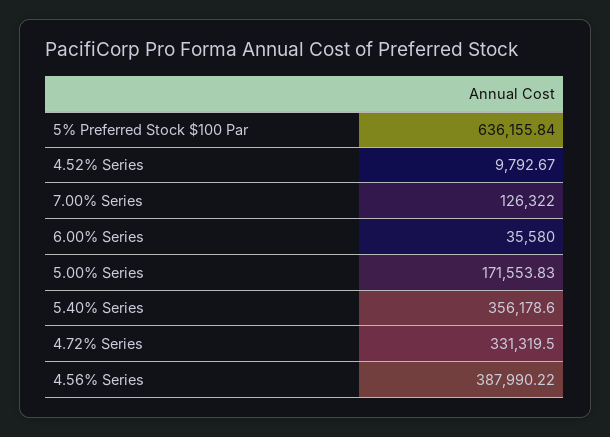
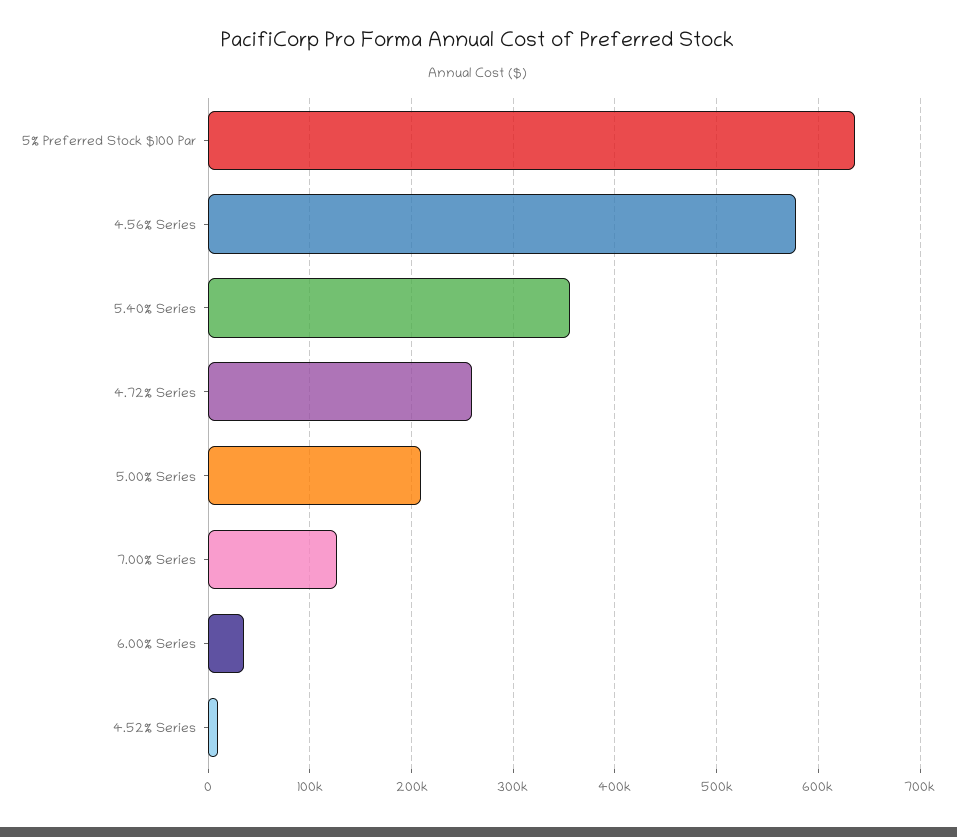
  {
    "5% Preferred Stock $100 Par": 636155.84,
    "4.52% Series": 9792.67,
    "7.00% Series": 126322,
    "6.00% Series": 35580,
-   "5.00% Series": 171553.83,
+   "5.00% Series": 210000,
    "5.40% Series": 356178.6,
-   "4.72% Series": 331319.5,
+   "4.72% Series": 260000,
-   "4.56% Series": 387990.22
+   "4.56% Series": 580000
  }

